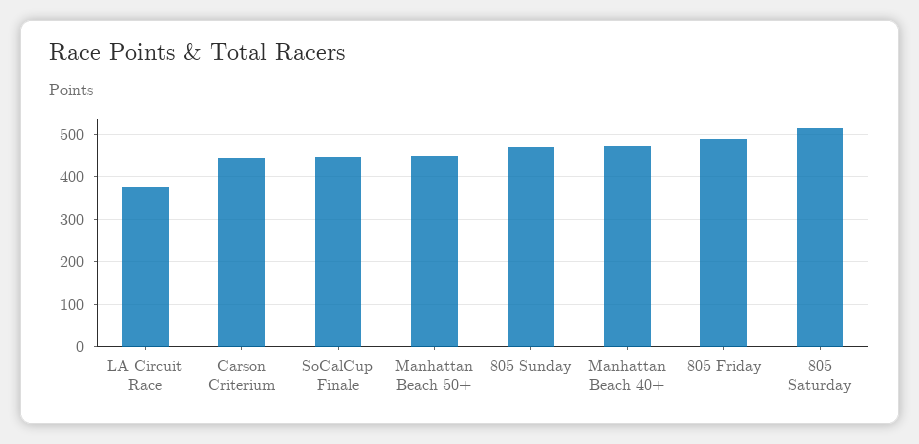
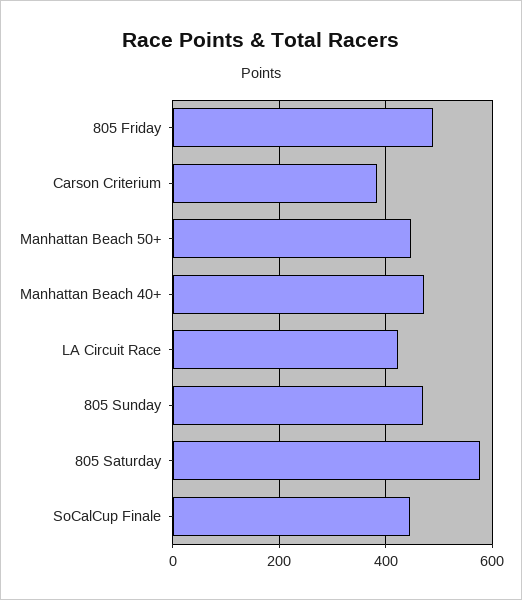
  {
-   "LA Circuit Race": 380,
+   "LA Circuit Race": 420,
-   "Carson Criterium": 440,
+   "Carson Criterium": 380,
    "SoCalCup Finale": 440,
    "Manhattan Beach 50+": 440,
    "805 Sunday": 460,
    "Manhattan Beach 40+": 480,
    "805 Friday": 480,
-   "805 Saturday": 520
+   "805 Saturday": 580
  }

